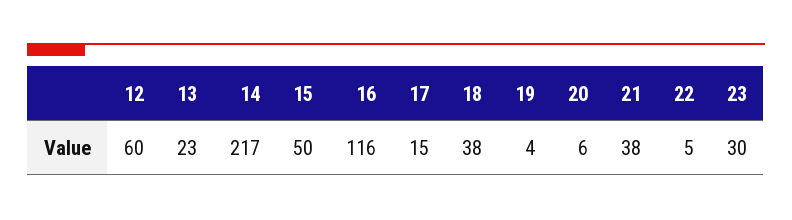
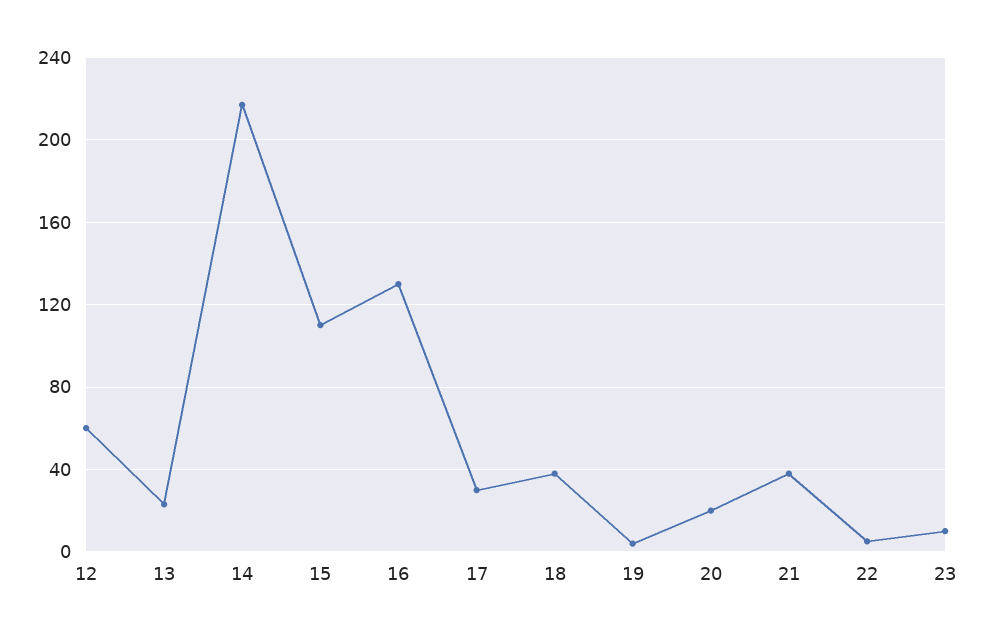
  {
    "12": 60,
    "13": 23,
    "14": 217,
-   "15": 50,
+   "15": 110,
-   "16": 116,
+   "16": 130,
-   "17": 15,
+   "17": 30,
    "18": 38,
    "19": 4,
-   "20": 6,
+   "20": 20,
    "21": 38,
    "22": 5,
-   "23": 30
+   "23": 10
  }

